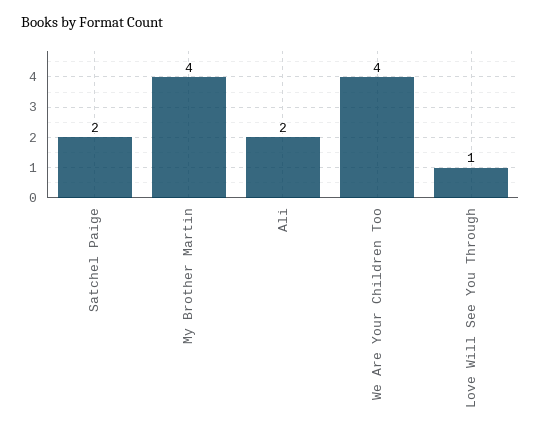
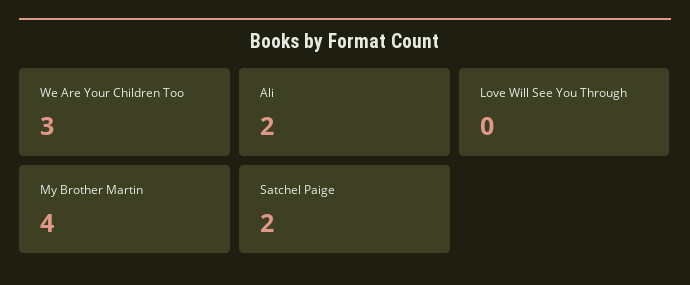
  {
    "Satchel Paige": 2,
    "My Brother Martin": 4,
    "Ali": 2,
-   "We Are Your Children Too": 4,
+   "We Are Your Children Too": 3,
-   "Love Will See You Through": 1
+   "Love Will See You Through": 0
  }

